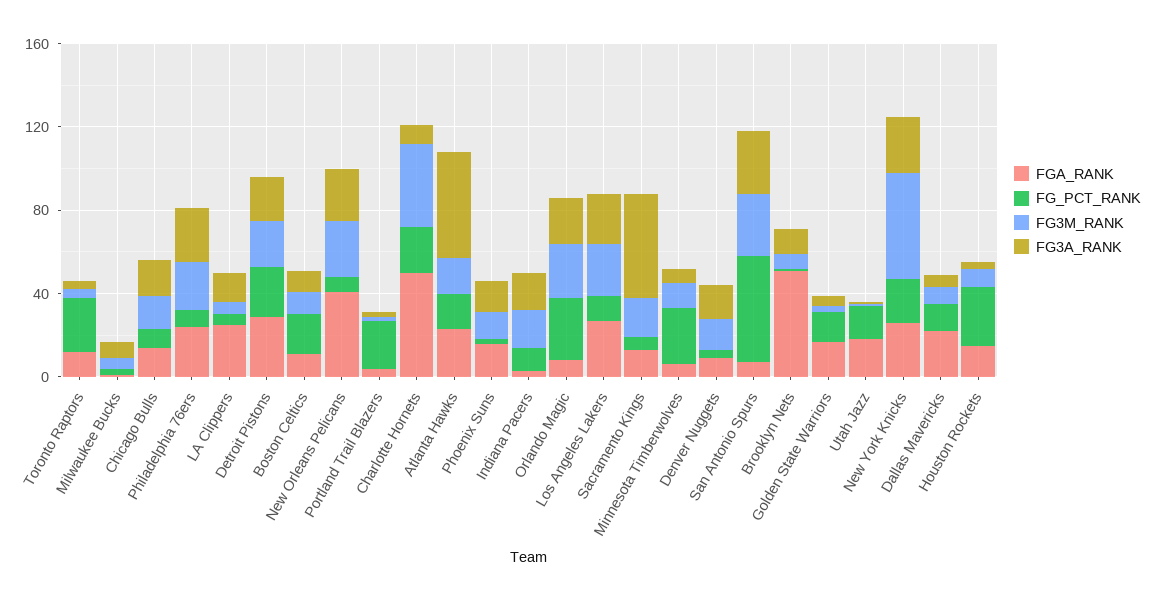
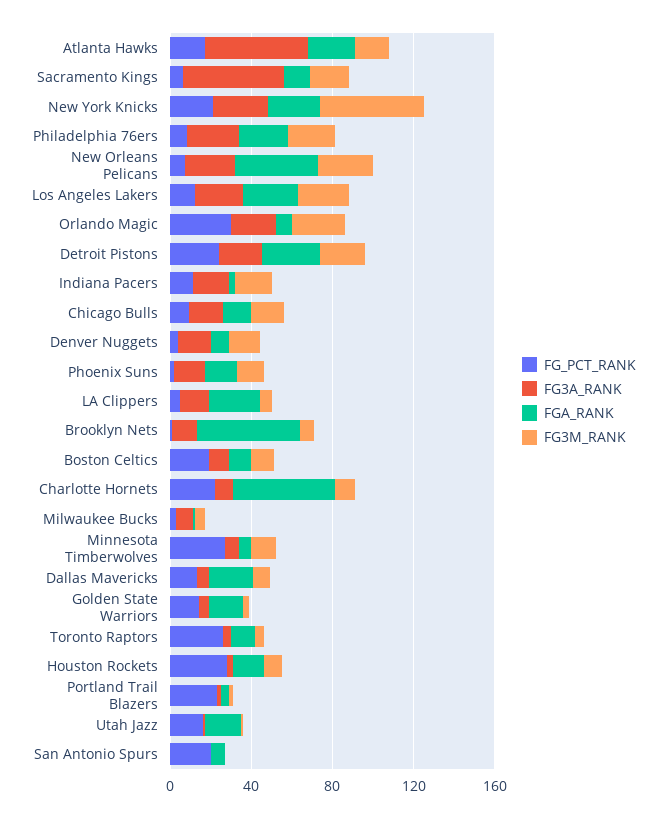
  {
    "FGA_RANK": {
      "Toronto Raptors": 10,
      "Milwaukee Bucks": 0,
      "Chicago Bulls": 10,
      "Philadelphia 76ers": 20,
      "LA Clippers": 30,
      "Detroit Pistons": 30,
      "Boston Celtics": 10,
      "New Orleans Pelicans": 40,
      "Portland Trail Blazers": 0,
      "Charlotte Hornets": 50,
      "Atlanta Hawks": 20,
      "Phoenix Suns": 20,
      "Indiana Pacers": 0,
      "Orlando Magic": 10,
      "Los Angeles Lakers": 30,
      "Sacramento Kings": 10,
      "Minnesota Timberwolves": 10,
      "Denver Nuggets": 10,
      "San Antonio Spurs": 10,
      "Brooklyn Nets": 50,
      "Golden State Warriors": 20,
      "Utah Jazz": 20,
      "New York Knicks": 30,
      "Dallas Mavericks": 20,
      "Houston Rockets": 20
    },
    "FG_PCT_RANK": {
      "Toronto Raptors": 30,
      "Milwaukee Bucks": 0,
      "Chicago Bulls": 10,
      "Philadelphia 76ers": 10,
      "LA Clippers": 10,
      "Detroit Pistons": 20,
      "Boston Celtics": 20,
      "New Orleans Pelicans": 10,
      "Portland Trail Blazers": 20,
      "Charlotte Hornets": 20,
      "Atlanta Hawks": 20,
      "Phoenix Suns": 0,
      "Indiana Pacers": 10,
      "Orlando Magic": 30,
      "Los Angeles Lakers": 10,
      "Sacramento Kings": 10,
      "Minnesota Timberwolves": 30,
      "Denver Nuggets": 0,
-     "San Antonio Spurs": 50,
+     "San Antonio Spurs": 20,
      "Brooklyn Nets": 0,
      "Golden State Warriors": 10,
      "Utah Jazz": 20,
      "New York Knicks": 20,
      "Dallas Mavericks": 10,
      "Houston Rockets": 30
    },
    "FG3M_RANK": {
      "Toronto Raptors": 0,
      "Milwaukee Bucks": 10,
      "Chicago Bulls": 20,
      "Philadelphia 76ers": 20,
      "LA Clippers": 10,
      "Detroit Pistons": 20,
      "Boston Celtics": 10,
      "New Orleans Pelicans": 30,
      "Portland Trail Blazers": 0,
-     "Charlotte Hornets": 40,
+     "Charlotte Hornets": 10,
      "Atlanta Hawks": 20,
      "Phoenix Suns": 10,
      "Indiana Pacers": 20,
      "Orlando Magic": 30,
      "Los Angeles Lakers": 30,
      "Sacramento Kings": 20,
      "Minnesota Timberwolves": 10,
      "Denver Nuggets": 20,
-     "San Antonio Spurs": 30,
+     "San Antonio Spurs": 0,
      "Brooklyn Nets": 10,
      "Golden State Warriors": 0,
      "Utah Jazz": 0,
      "New York Knicks": 50,
      "Dallas Mavericks": 10,
      "Houston Rockets": 10
    },
    "FG3A_RANK": {
      "Toronto Raptors": 0,
      "Milwaukee Bucks": 10,
      "Chicago Bulls": 20,
      "Philadelphia 76ers": 30,
      "LA Clippers": 10,
      "Detroit Pistons": 20,
      "Boston Celtics": 10,
      "New Orleans Pelicans": 30,
      "Portland Trail Blazers": 0,
      "Charlotte Hornets": 10,
      "Atlanta Hawks": 50,
      "Phoenix Suns": 20,
      "Indiana Pacers": 20,
      "Orlando Magic": 20,
      "Los Angeles Lakers": 20,
      "Sacramento Kings": 50,
      "Minnesota Timberwolves": 10,
      "Denver Nuggets": 20,
-     "San Antonio Spurs": 30,
+     "San Antonio Spurs": 0,
      "Brooklyn Nets": 10,
      "Golden State Warriors": 10,
      "Utah Jazz": 0,
      "New York Knicks": 30,
      "Dallas Mavericks": 10,
      "Houston Rockets": 0
    }
  }

